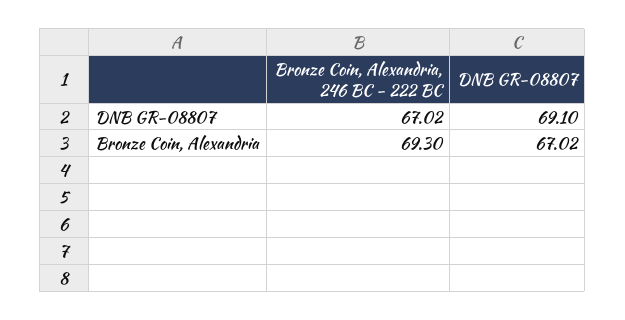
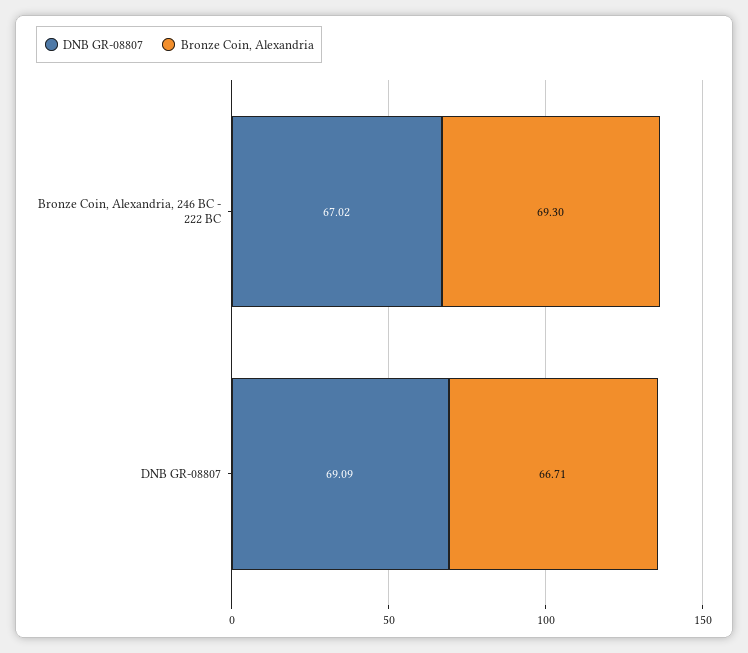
  {
    "DNB GR-08807": {
      "Bronze Coin, Alexandria, 246 BC - 222 BC": 67.02,
-     "DNB GR-08807": 69.1
+     "DNB GR-08807": 69.09
    },
    "Bronze Coin, Alexandria": {
      "Bronze Coin, Alexandria, 246 BC - 222 BC": 69.3,
-     "DNB GR-08807": 67.02
+     "DNB GR-08807": 66.71
    }
  }

